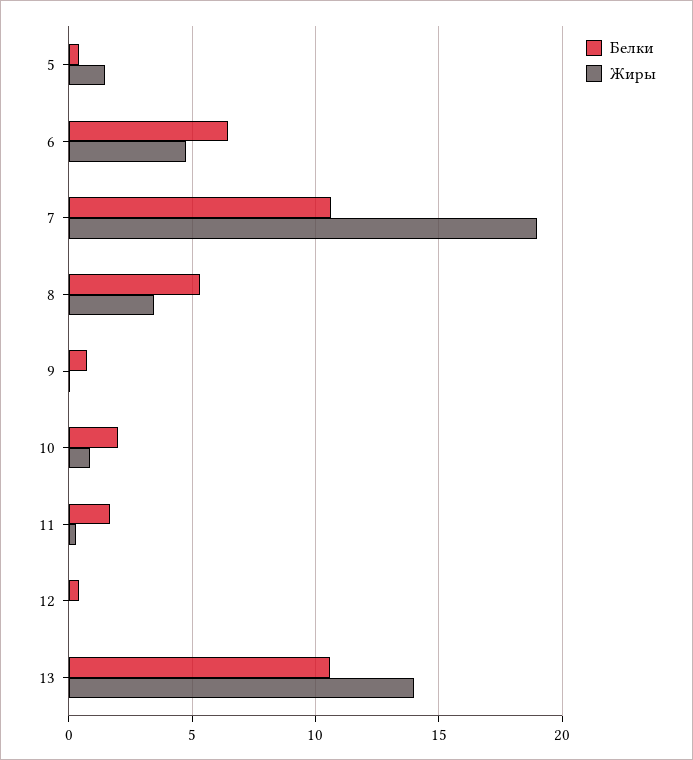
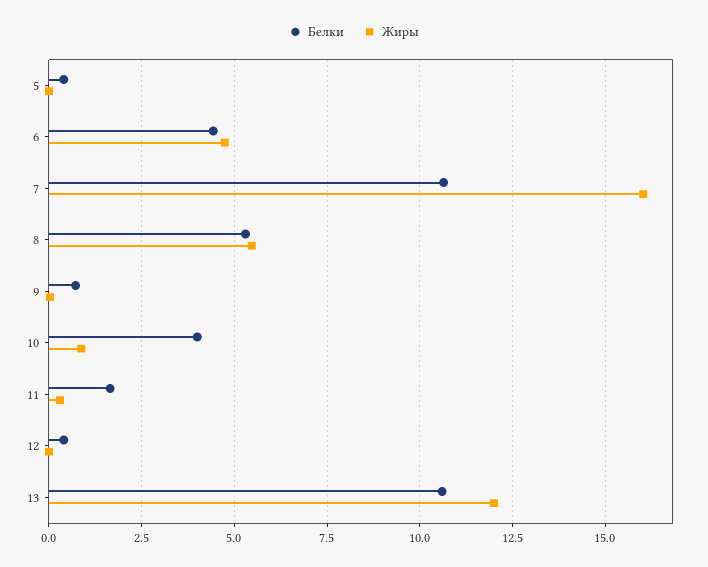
  {
    "Белки": {
      "5": 0.5,
-     "6": 6.5,
+     "6": 4.5,
      "7": 10.75,
      "8": 5.25,
      "9": 0.75,
-     "10": 2,
+     "10": 4,
      "11": 1.75,
      "12": 0.5,
      "13": 10.5
    },
    "Жиры": {
-     "5": 1.5,
+     "5": 0,
      "6": 4.75,
-     "7": 19,
+     "7": 16,
-     "8": 3.5,
+     "8": 5.5,
      "9": 0,
      "10": 0.75,
      "11": 0.25,
      "12": 0,
-     "13": 14
+     "13": 12
    }
  }

